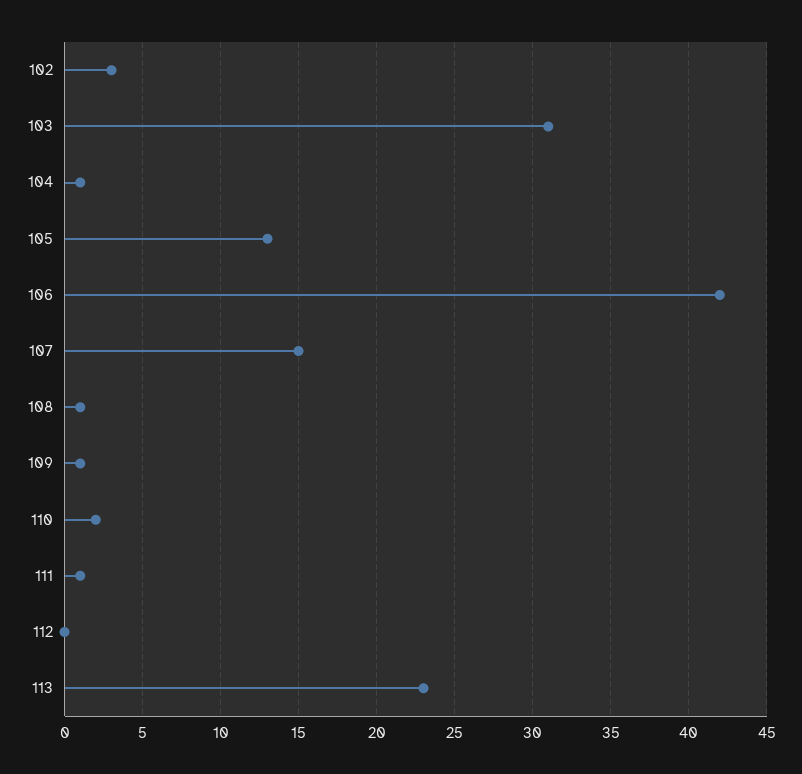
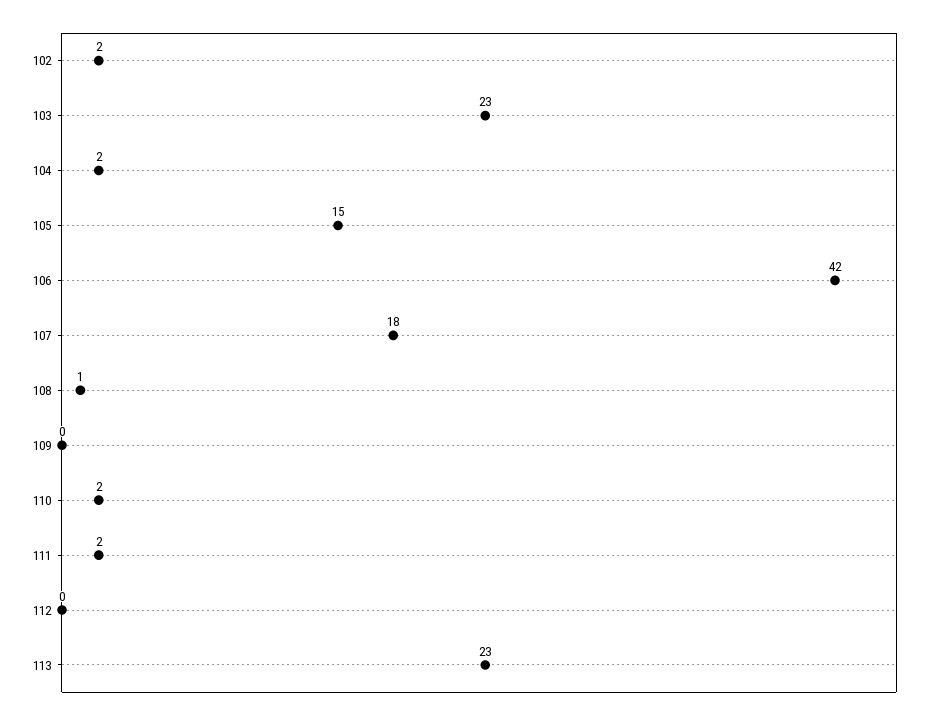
  {
-   "102": 3,
+   "102": 2,
-   "103": 31,
+   "103": 23,
-   "104": 1,
+   "104": 2,
-   "105": 13,
+   "105": 15,
    "106": 42,
-   "107": 15,
+   "107": 18,
    "108": 1,
-   "109": 1,
+   "109": 0,
    "110": 2,
-   "111": 1,
+   "111": 2,
    "112": 0,
    "113": 23
  }

